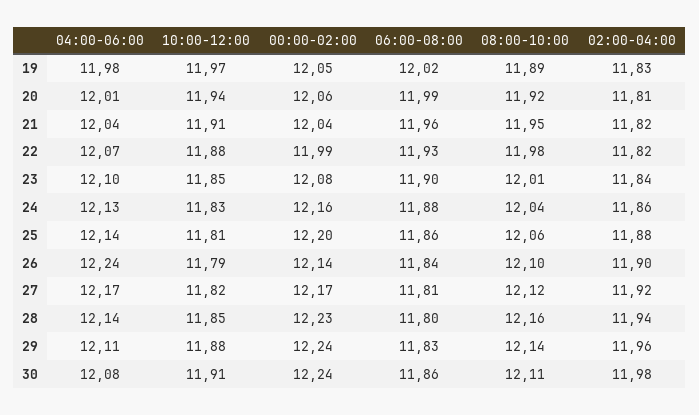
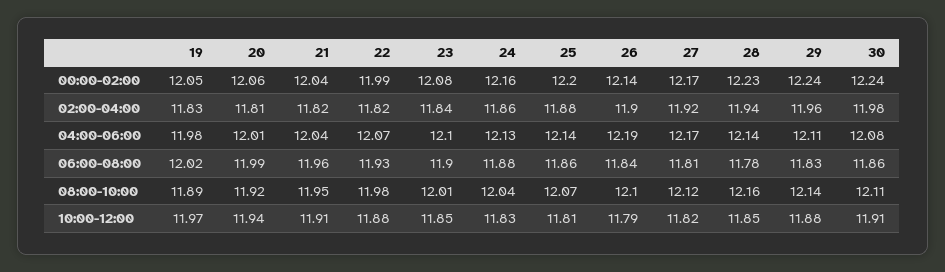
  {
    "04:00-06:00": {
      "19": 11.98,
      "20": 12.01,
      "21": 12.04,
      "22": 12.07,
      "23": 12.1,
      "24": 12.13,
      "25": 12.14,
-     "26": 12.24,
+     "26": 12.19,
      "27": 12.17,
      "28": 12.14,
      "29": 12.11,
      "30": 12.08
    },
    "10:00-12:00": {
      "19": 11.97,
      "20": 11.94,
      "21": 11.91,
      "22": 11.88,
      "23": 11.85,
      "24": 11.83,
      "25": 11.81,
      "26": 11.79,
      "27": 11.82,
      "28": 11.85,
      "29": 11.88,
      "30": 11.91
    },
    "00:00-02:00": {
      "19": 12.05,
      "20": 12.06,
      "21": 12.04,
      "22": 11.99,
      "23": 12.08,
      "24": 12.16,
      "25": 12.2,
      "26": 12.14,
      "27": 12.17,
      "28": 12.23,
      "29": 12.24,
      "30": 12.24
    },
    "06:00-08:00": {
      "19": 12.02,
      "20": 11.99,
      "21": 11.96,
      "22": 11.93,
      "23": 11.9,
      "24": 11.88,
      "25": 11.86,
      "26": 11.84,
      "27": 11.81,
-     "28": 11.8,
+     "28": 11.78,
      "29": 11.83,
      "30": 11.86
    },
    "08:00-10:00": {
      "19": 11.89,
      "20": 11.92,
      "21": 11.95,
      "22": 11.98,
      "23": 12.01,
      "24": 12.04,
-     "25": 12.06,
+     "25": 12.07,
      "26": 12.1,
      "27": 12.12,
      "28": 12.16,
      "29": 12.14,
      "30": 12.11
    },
    "02:00-04:00": {
      "19": 11.83,
      "20": 11.81,
      "21": 11.82,
      "22": 11.82,
      "23": 11.84,
      "24": 11.86,
      "25": 11.88,
      "26": 11.9,
      "27": 11.92,
      "28": 11.94,
      "29": 11.96,
      "30": 11.98
    }
  }

